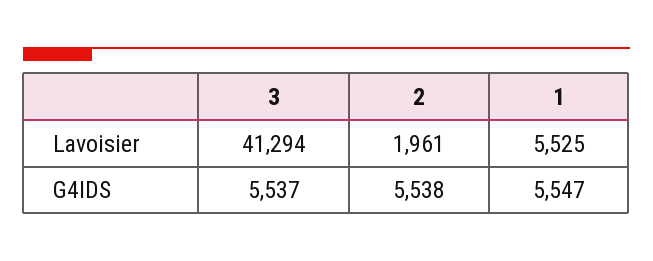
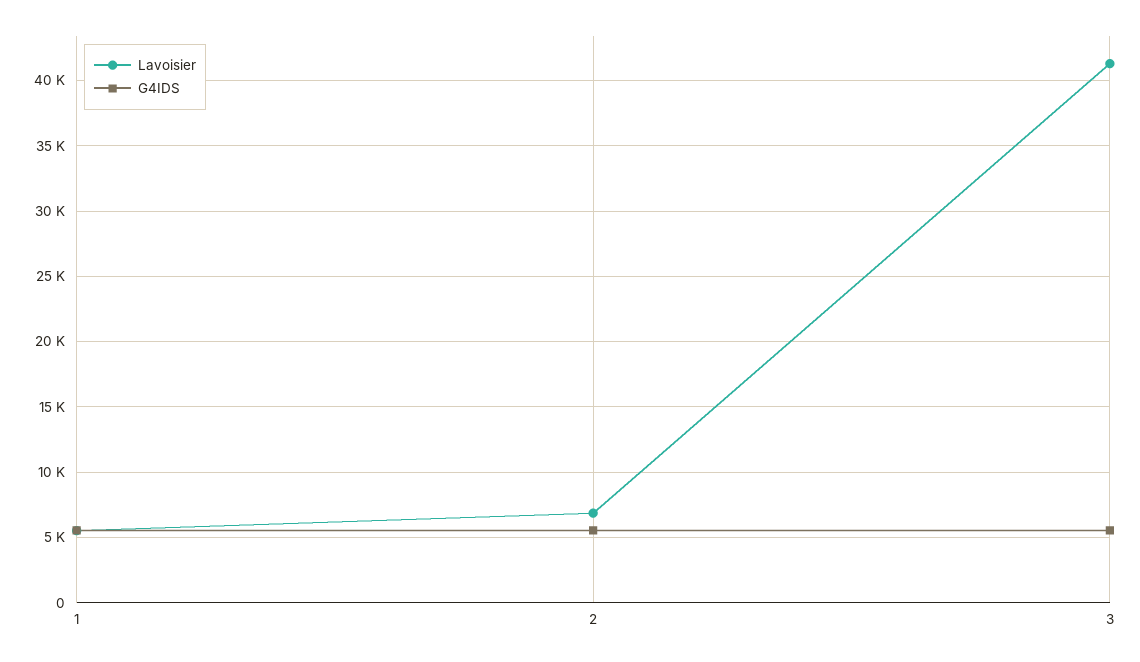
  {
    "Lavoisier": {
      "3": 41294,
-     "2": 1961,
+     "2": 7000,
      "1": 5525
    },
    "G4IDS": {
      "3": 5537,
      "2": 5538,
      "1": 5547
    }
  }

